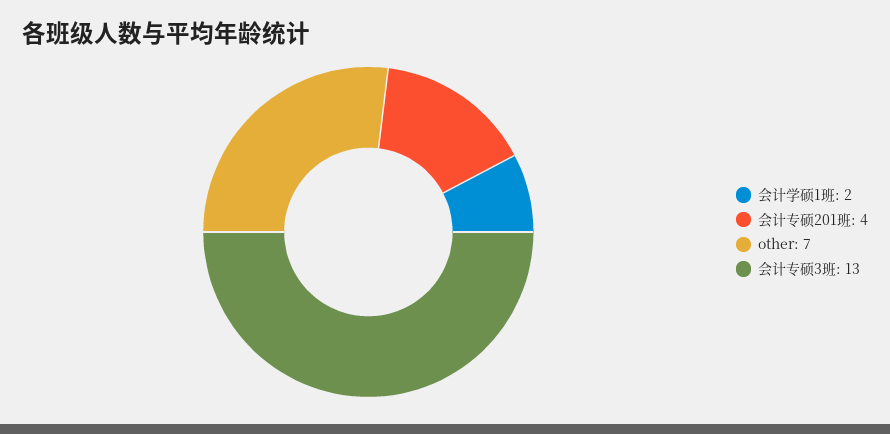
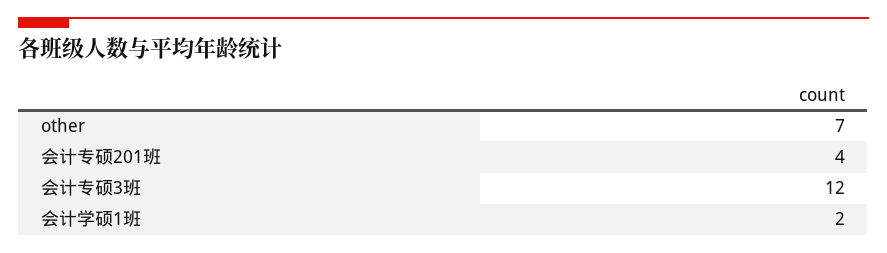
  {
    "会计学硕1班": 2,
    "会计专硕201班": 4,
    "other": 7,
-   "会计专硕3班": 13
+   "会计专硕3班": 12
  }

